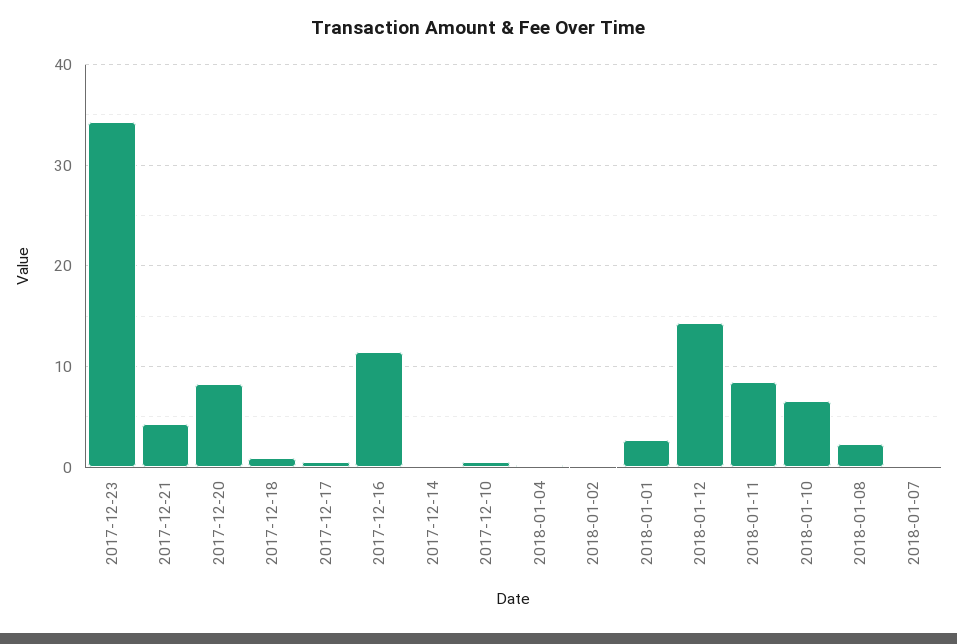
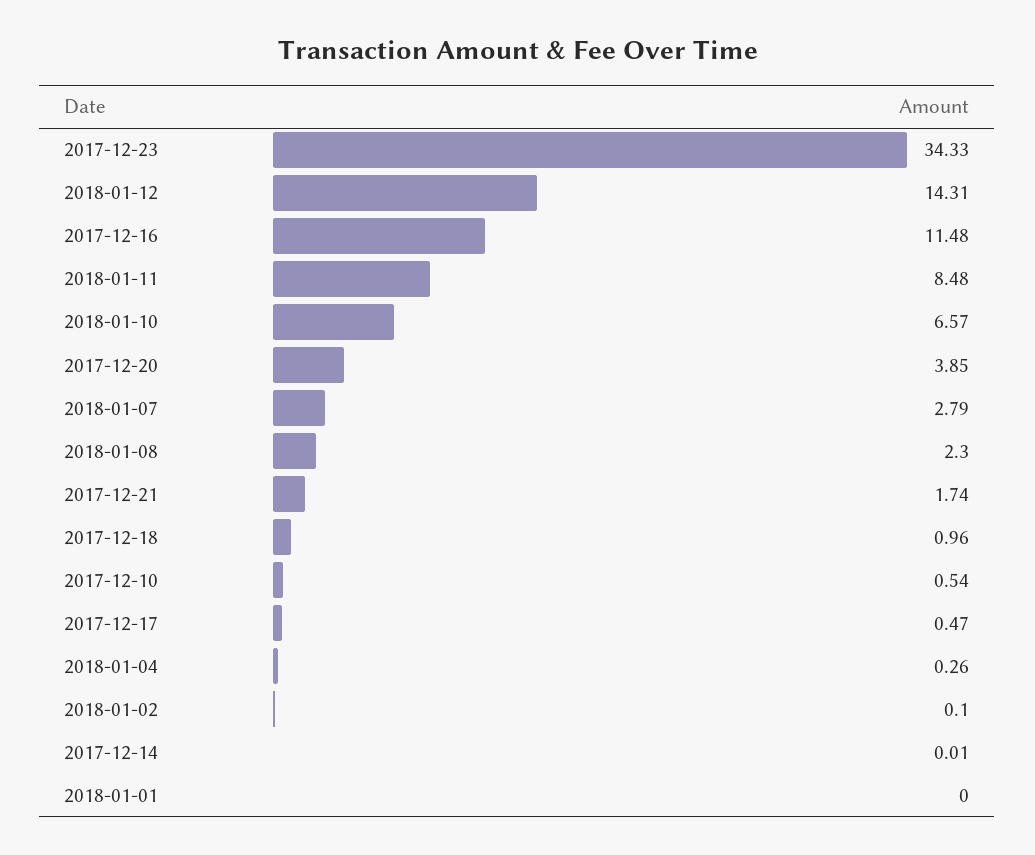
  {
    "2017-12-23": 34.33,
-   "2017-12-21": 4,
+   "2017-12-21": 1.74,
-   "2017-12-20": 8,
+   "2017-12-20": 3.85,
    "2017-12-18": 0.96,
    "2017-12-17": 0.47,
    "2017-12-16": 11.48,
    "2017-12-14": 0.01,
    "2017-12-10": 0.54,
    "2018-01-04": 0.26,
    "2018-01-02": 0.1,
-   "2018-01-01": 3,
+   "2018-01-01": 0,
    "2018-01-12": 14.31,
    "2018-01-11": 8.48,
    "2018-01-10": 6.57,
    "2018-01-08": 2.3,
-   "2018-01-07": 0
+   "2018-01-07": 2.79
  }

